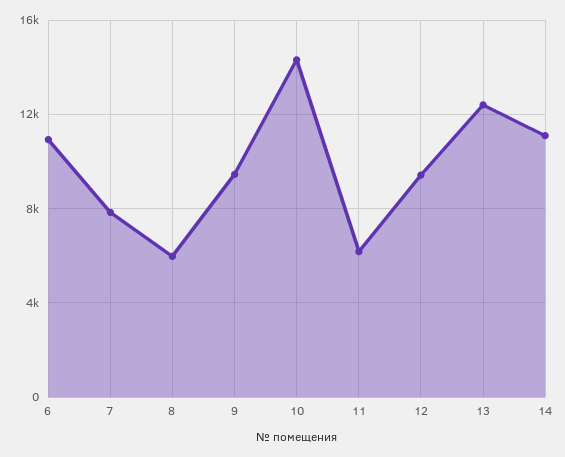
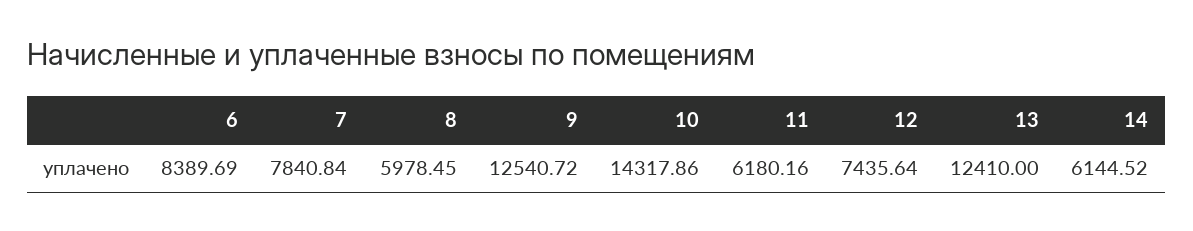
  {
-   "6": 11000,
+   "6": 8389.69,
    "7": 7840.84,
    "8": 5978.45,
-   "9": 9500,
+   "9": 12540.72,
    "10": 14317.86,
    "11": 6180.16,
-   "12": 9500,
+   "12": 7435.64,
    "13": 12410,
-   "14": 11000
+   "14": 6144.52
  }

